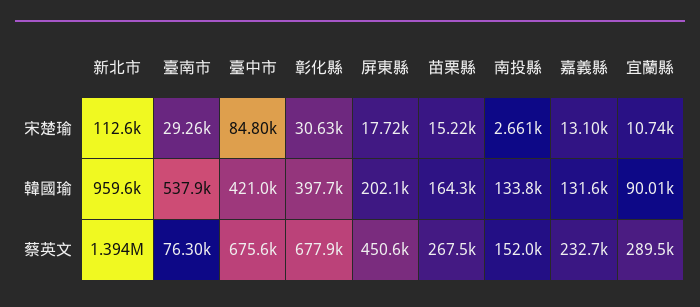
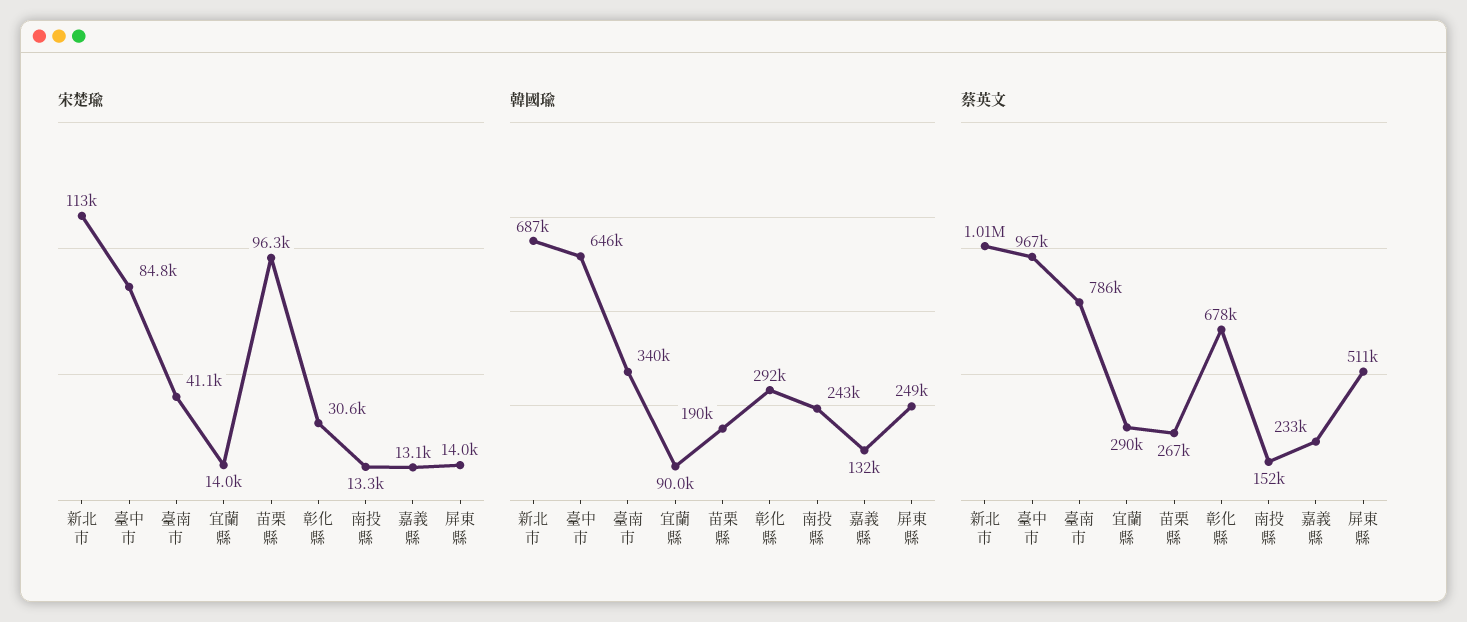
  {
    "宋楚瑜": {
      "新北市": 112600,
-     "臺南市": 29260,
+     "臺南市": 41100,
      "臺中市": 84800,
      "彰化縣": 30630,
-     "屏東縣": 17720,
+     "屏東縣": 14000,
-     "苗栗縣": 15220,
+     "苗栗縣": 96300,
-     "南投縣": 2661,
+     "南投縣": 13300,
      "嘉義縣": 13100,
-     "宜蘭縣": 10740
+     "宜蘭縣": 14000
    },
    "韓國瑜": {
-     "新北市": 959600,
+     "新北市": 687000,
-     "臺南市": 537900,
+     "臺南市": 340000,
-     "臺中市": 421000,
+     "臺中市": 646000,
-     "彰化縣": 397700,
+     "彰化縣": 292000,
-     "屏東縣": 202100,
+     "屏東縣": 249000,
-     "苗栗縣": 164300,
+     "苗栗縣": 190000,
-     "南投縣": 133800,
+     "南投縣": 243000,
      "嘉義縣": 131600,
      "宜蘭縣": 90010
    },
    "蔡英文": {
-     "新北市": 1394000,
+     "新北市": 1010000,
-     "臺南市": 76300,
+     "臺南市": 786000,
-     "臺中市": 675600,
+     "臺中市": 967000,
      "彰化縣": 677900,
-     "屏東縣": 450600,
+     "屏東縣": 511000,
      "苗栗縣": 267500,
      "南投縣": 152000,
      "嘉義縣": 232700,
      "宜蘭縣": 289500
    }
  }

